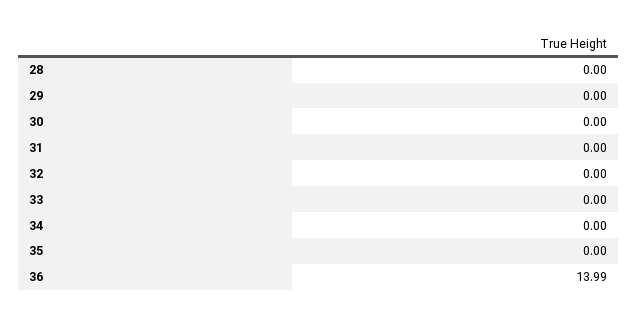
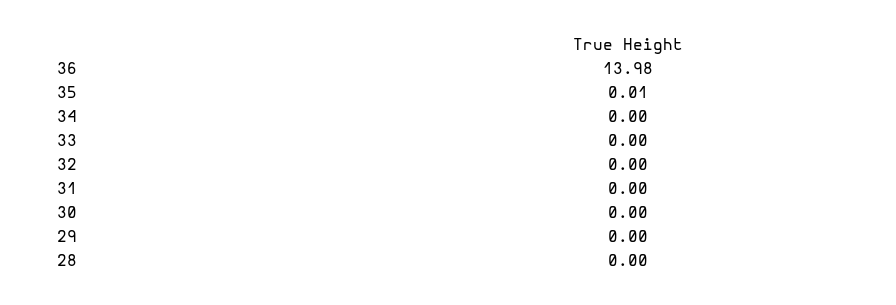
  {
    "28": 0,
    "29": 0,
    "30": 0,
    "31": 0,
    "32": 0,
    "33": 0,
    "34": 0,
-   "35": 0,
+   "35": 0.01,
-   "36": 13.99
+   "36": 13.98
  }

